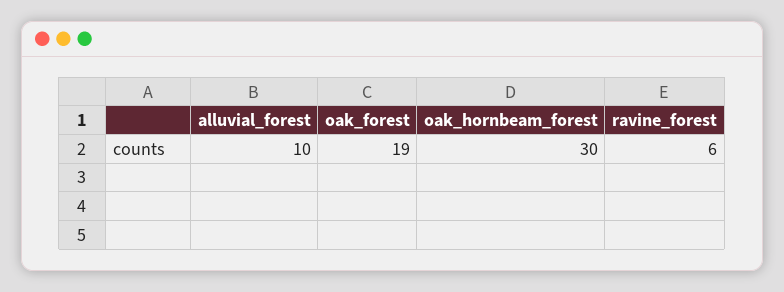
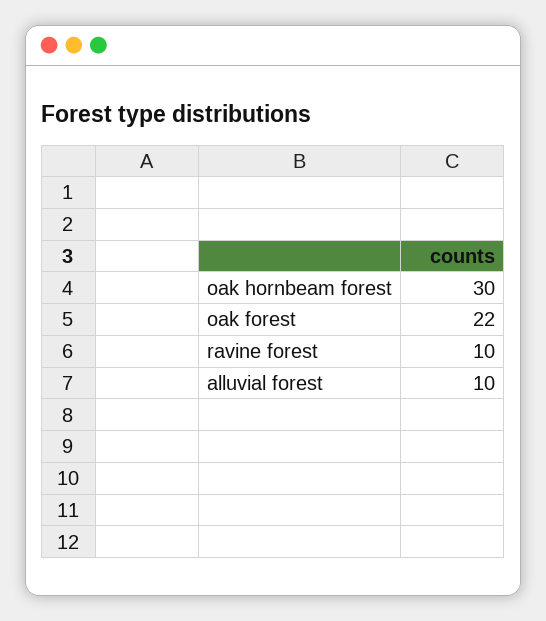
  {
    "alluvial_forest": 10,
-   "oak_forest": 19,
+   "oak_forest": 22,
    "oak_hornbeam_forest": 30,
-   "ravine_forest": 6
+   "ravine_forest": 10
  }

